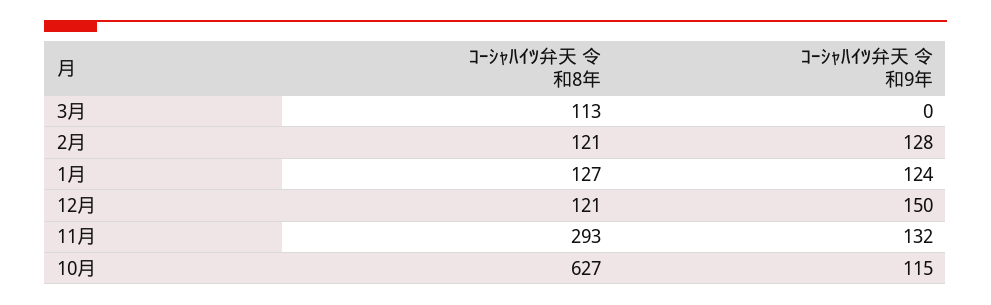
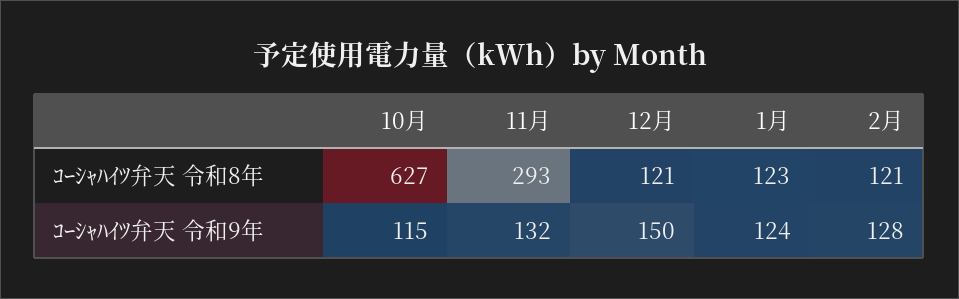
  {
    "ｺｰｼｬﾊｲﾂ弁天 令和8年": {
-     "3月": 113,
      "2月": 121,
-     "1月": 127,
+     "1月": 123,
      "12月": 121,
      "11月": 293,
      "10月": 627
    },
    "ｺｰｼｬﾊｲﾂ弁天 令和9年": {
-     "3月": 0,
      "2月": 128,
      "1月": 124,
      "12月": 150,
      "11月": 132,
      "10月": 115
    }
  }

